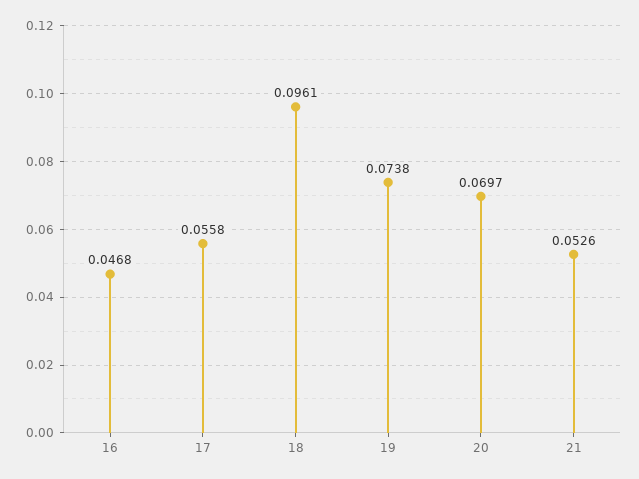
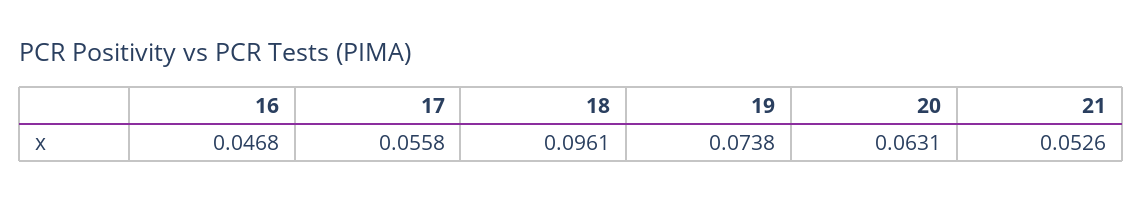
  {
    "16": 0.0468,
    "17": 0.0558,
    "18": 0.0961,
    "19": 0.0738,
-   "20": 0.0697,
+   "20": 0.0631,
    "21": 0.0526
  }

